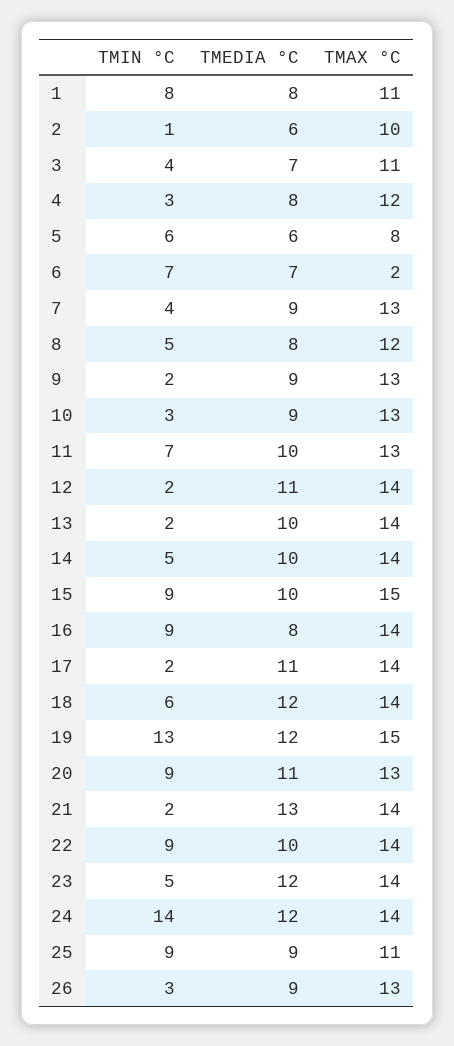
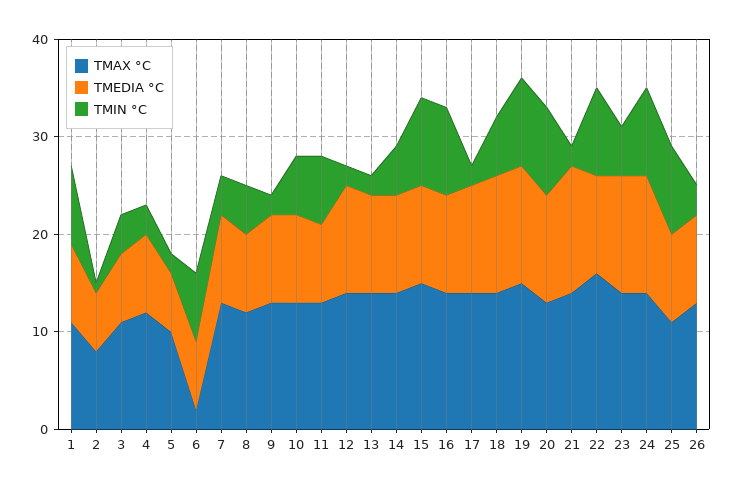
  {
    "TMIN °C": {
      "1": 8,
      "2": 1,
      "3": 4,
      "4": 3,
-     "5": 6,
+     "5": 2,
      "6": 7,
      "7": 4,
      "8": 5,
      "9": 2,
-     "10": 3,
+     "10": 6,
      "11": 7,
      "12": 2,
      "13": 2,
      "14": 5,
      "15": 9,
      "16": 9,
      "17": 2,
      "18": 6,
-     "19": 13,
+     "19": 9,
      "20": 9,
      "21": 2,
      "22": 9,
      "23": 5,
-     "24": 14,
+     "24": 9,
      "25": 9,
      "26": 3
    },
    "TMEDIA °C": {
      "1": 8,
      "2": 6,
      "3": 7,
      "4": 8,
      "5": 6,
      "6": 7,
      "7": 9,
      "8": 8,
      "9": 9,
      "10": 9,
-     "11": 10,
+     "11": 8,
      "12": 11,
      "13": 10,
      "14": 10,
      "15": 10,
-     "16": 8,
+     "16": 10,
      "17": 11,
      "18": 12,
      "19": 12,
      "20": 11,
      "21": 13,
      "22": 10,
      "23": 12,
      "24": 12,
      "25": 9,
      "26": 9
    },
    "TMAX °C": {
      "1": 11,
-     "2": 10,
+     "2": 8,
      "3": 11,
      "4": 12,
-     "5": 8,
+     "5": 10,
      "6": 2,
      "7": 13,
      "8": 12,
      "9": 13,
      "10": 13,
      "11": 13,
      "12": 14,
      "13": 14,
      "14": 14,
      "15": 15,
      "16": 14,
      "17": 14,
      "18": 14,
      "19": 15,
      "20": 13,
      "21": 14,
-     "22": 14,
+     "22": 16,
      "23": 14,
      "24": 14,
      "25": 11,
      "26": 13
    }
  }

